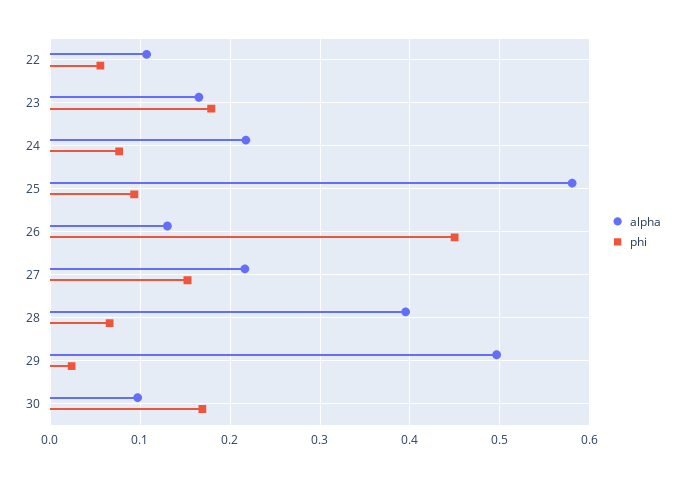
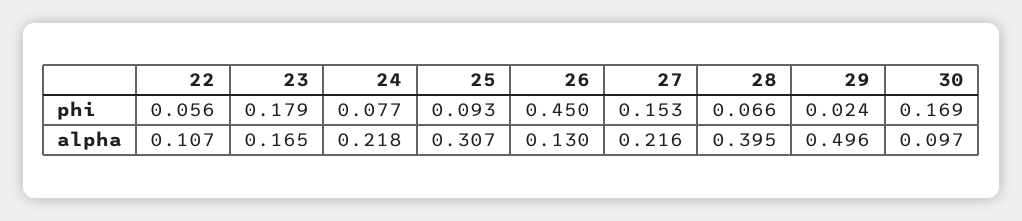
  {
    "alpha": {
      "22": 0.107,
      "23": 0.165,
      "24": 0.218,
-     "25": 0.58,
+     "25": 0.307,
      "26": 0.13,
      "27": 0.216,
      "28": 0.395,
      "29": 0.496,
      "30": 0.097
    },
    "phi": {
      "22": 0.056,
      "23": 0.179,
      "24": 0.077,
      "25": 0.093,
      "26": 0.45,
      "27": 0.153,
      "28": 0.066,
      "29": 0.024,
      "30": 0.169
    }
  }

